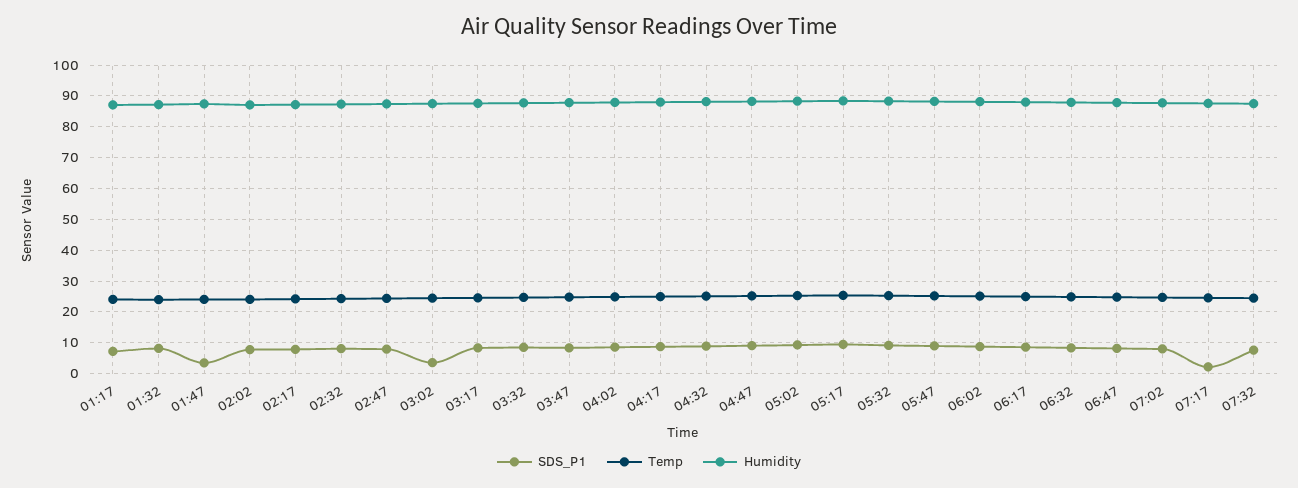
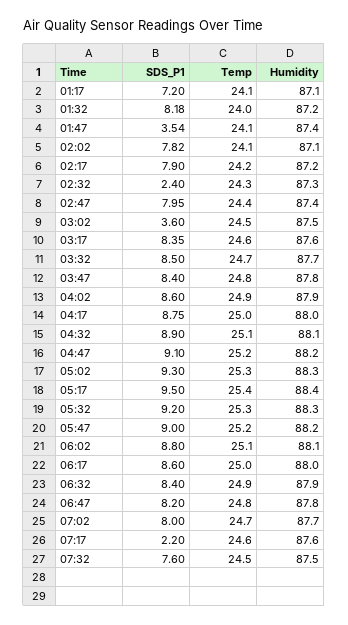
  {
    "SDS_P1": {
      "01:17": 7.2,
      "01:32": 8.18,
      "01:47": 3.54,
      "02:02": 7.82,
      "02:17": 7.9,
-     "02:32": 8,
+     "02:32": 2.4,
      "02:47": 7.95,
      "03:02": 3.6,
      "03:17": 8.35,
      "03:32": 8.5,
      "03:47": 8.4,
      "04:02": 8.6,
      "04:17": 8.75,
      "04:32": 8.9,
      "04:47": 9.1,
      "05:02": 9.3,
      "05:17": 9.5,
      "05:32": 9.2,
      "05:47": 9,
      "06:02": 8.8,
      "06:17": 8.6,
      "06:32": 8.4,
      "06:47": 8.2,
      "07:02": 8,
      "07:17": 2.2,
      "07:32": 7.6
    },
    "Temp": {
      "01:17": 24.1,
      "01:32": 24,
      "01:47": 24.1,
      "02:02": 24.1,
      "02:17": 24.2,
      "02:32": 24.3,
      "02:47": 24.4,
      "03:02": 24.5,
      "03:17": 24.6,
      "03:32": 24.7,
      "03:47": 24.8,
      "04:02": 24.9,
      "04:17": 25,
      "04:32": 25.1,
      "04:47": 25.2,
      "05:02": 25.3,
      "05:17": 25.4,
      "05:32": 25.3,
      "05:47": 25.2,
      "06:02": 25.1,
      "06:17": 25,
      "06:32": 24.9,
      "06:47": 24.8,
      "07:02": 24.7,
      "07:17": 24.6,
      "07:32": 24.5
    },
    "Humidity": {
      "01:17": 87.1,
      "01:32": 87.2,
      "01:47": 87.4,
      "02:02": 87.1,
      "02:17": 87.2,
      "02:32": 87.3,
      "02:47": 87.4,
      "03:02": 87.5,
      "03:17": 87.6,
      "03:32": 87.7,
      "03:47": 87.8,
      "04:02": 87.9,
      "04:17": 88,
      "04:32": 88.1,
      "04:47": 88.2,
      "05:02": 88.3,
      "05:17": 88.4,
      "05:32": 88.3,
      "05:47": 88.2,
      "06:02": 88.1,
      "06:17": 88,
      "06:32": 87.9,
      "06:47": 87.8,
      "07:02": 87.7,
      "07:17": 87.6,
      "07:32": 87.5
    }
  }

